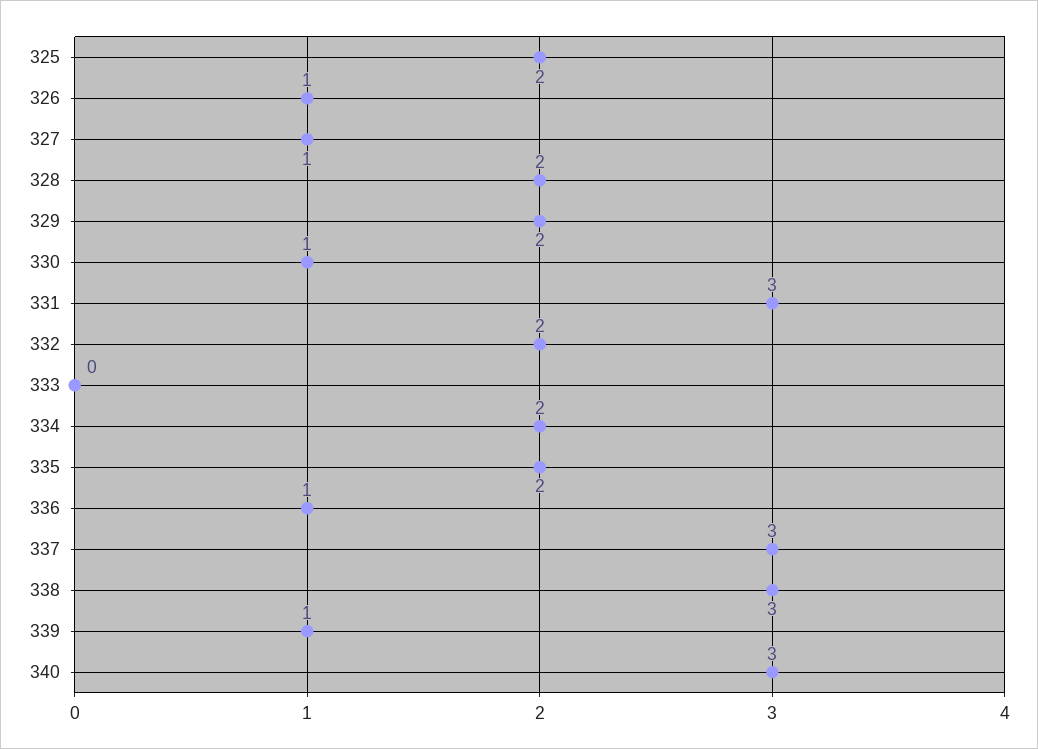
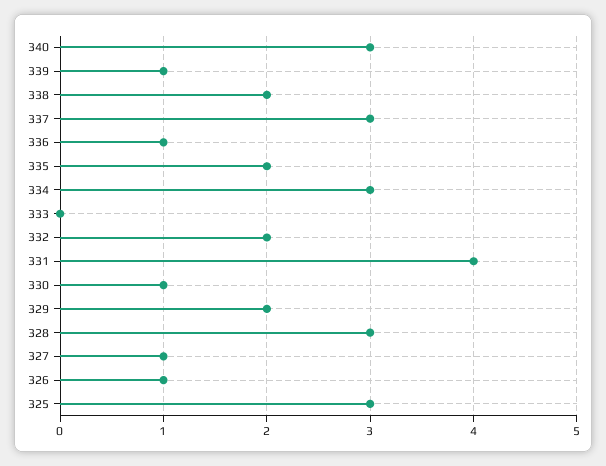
  {
-   "325": 2,
+   "325": 3,
    "326": 1,
    "327": 1,
-   "328": 2,
+   "328": 3,
    "329": 2,
    "330": 1,
-   "331": 3,
+   "331": 4,
    "332": 2,
    "333": 0,
-   "334": 2,
+   "334": 3,
    "335": 2,
    "336": 1,
    "337": 3,
-   "338": 3,
+   "338": 2,
    "339": 1,
    "340": 3
  }

